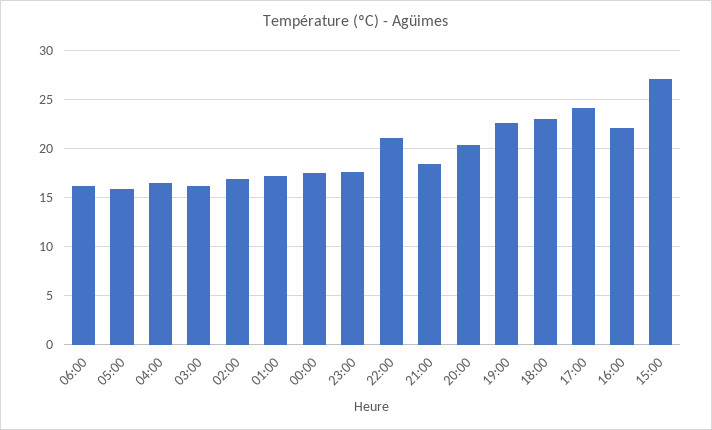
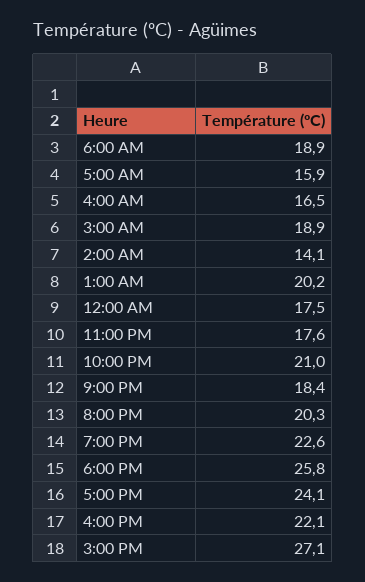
  {
-   "06:00": 16,
+   "06:00": 18.9,
    "05:00": 15.9,
    "04:00": 16.5,
-   "03:00": 16,
+   "03:00": 18.9,
-   "02:00": 17,
+   "02:00": 14.1,
-   "01:00": 17,
+   "01:00": 20.2,
    "00:00": 17.5,
    "23:00": 17.6,
    "22:00": 21,
    "21:00": 18.4,
    "20:00": 20.3,
    "19:00": 22.6,
-   "18:00": 23,
+   "18:00": 25.8,
    "17:00": 24.1,
    "16:00": 22.1,
    "15:00": 27.1
  }

